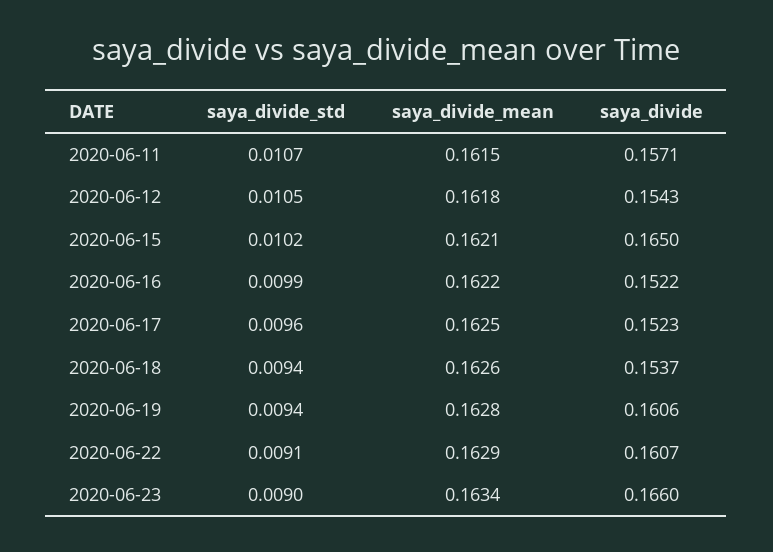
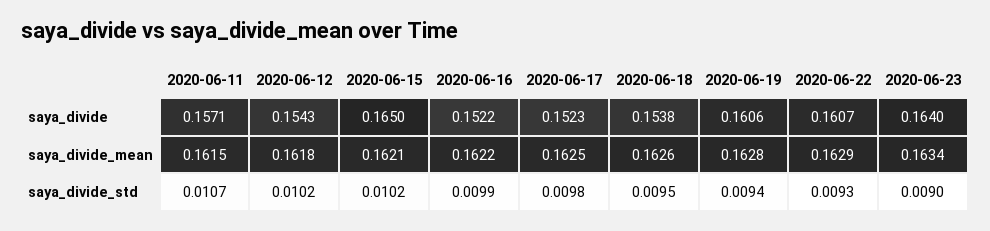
  {
    "saya_divide_std": {
      "2020-06-11": 0.0107,
-     "2020-06-12": 0.0105,
+     "2020-06-12": 0.0102,
      "2020-06-15": 0.0102,
      "2020-06-16": 0.0099,
-     "2020-06-17": 0.0096,
+     "2020-06-17": 0.0098,
-     "2020-06-18": 0.0094,
+     "2020-06-18": 0.0095,
      "2020-06-19": 0.0094,
-     "2020-06-22": 0.0091,
+     "2020-06-22": 0.0093,
      "2020-06-23": 0.009
    },
    "saya_divide_mean": {
      "2020-06-11": 0.1615,
      "2020-06-12": 0.1618,
      "2020-06-15": 0.1621,
      "2020-06-16": 0.1622,
      "2020-06-17": 0.1625,
      "2020-06-18": 0.1626,
      "2020-06-19": 0.1628,
      "2020-06-22": 0.1629,
      "2020-06-23": 0.1634
    },
    "saya_divide": {
      "2020-06-11": 0.1571,
      "2020-06-12": 0.1543,
      "2020-06-15": 0.165,
      "2020-06-16": 0.1522,
      "2020-06-17": 0.1523,
-     "2020-06-18": 0.1537,
+     "2020-06-18": 0.1538,
      "2020-06-19": 0.1606,
      "2020-06-22": 0.1607,
-     "2020-06-23": 0.166
+     "2020-06-23": 0.164
    }
  }

